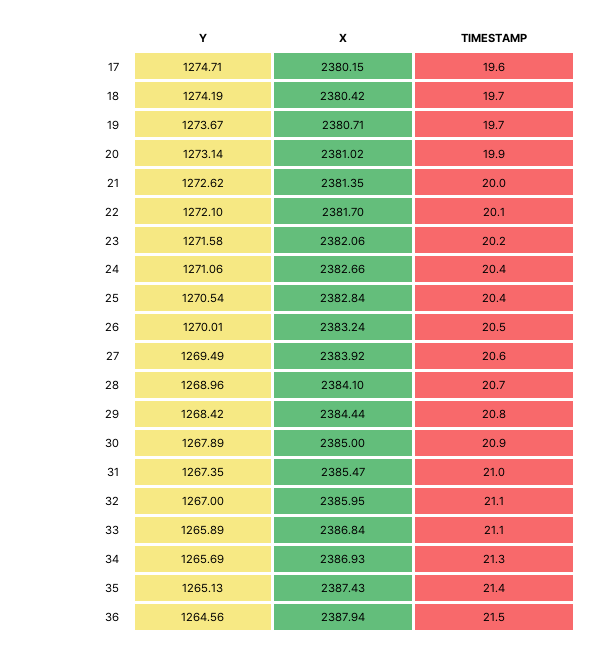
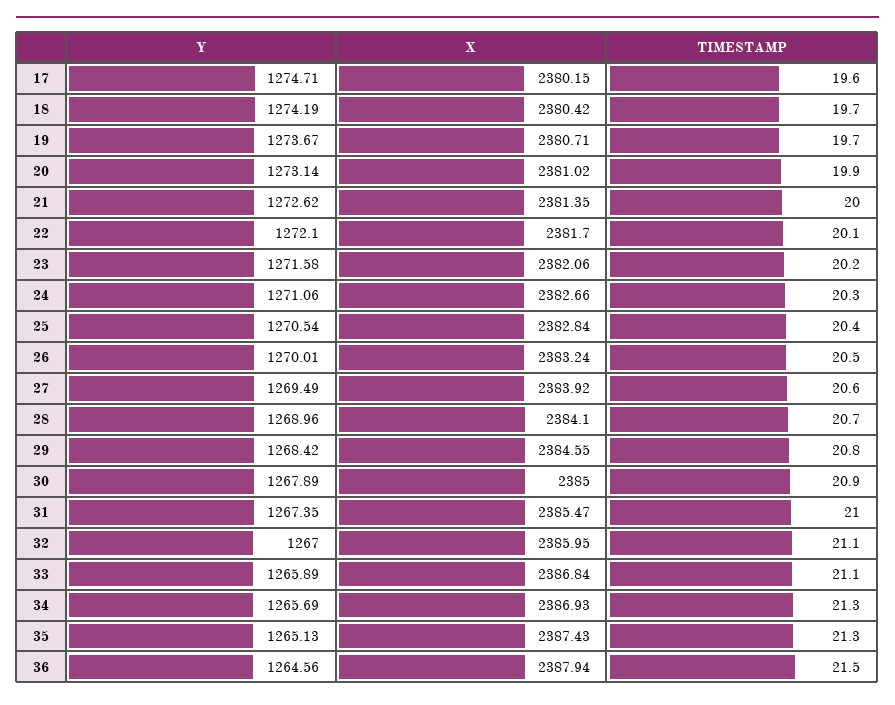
  {
    "Y": {
      "17": 1274.71,
      "18": 1274.19,
      "19": 1273.67,
      "20": 1273.14,
      "21": 1272.62,
      "22": 1272.1,
      "23": 1271.58,
      "24": 1271.06,
      "25": 1270.54,
      "26": 1270.01,
      "27": 1269.49,
      "28": 1268.96,
      "29": 1268.42,
      "30": 1267.89,
      "31": 1267.35,
      "32": 1267,
      "33": 1265.89,
      "34": 1265.69,
      "35": 1265.13,
      "36": 1264.56
    },
    "X": {
      "17": 2380.15,
      "18": 2380.42,
      "19": 2380.71,
      "20": 2381.02,
      "21": 2381.35,
      "22": 2381.7,
      "23": 2382.06,
      "24": 2382.66,
      "25": 2382.84,
      "26": 2383.24,
      "27": 2383.92,
      "28": 2384.1,
-     "29": 2384.44,
+     "29": 2384.55,
      "30": 2385,
      "31": 2385.47,
      "32": 2385.95,
      "33": 2386.84,
      "34": 2386.93,
      "35": 2387.43,
      "36": 2387.94
    },
    "TIMESTAMP": {
      "17": 19.6,
      "18": 19.7,
      "19": 19.7,
      "20": 19.9,
      "21": 20,
      "22": 20.1,
      "23": 20.2,
-     "24": 20.4,
+     "24": 20.3,
      "25": 20.4,
      "26": 20.5,
      "27": 20.6,
      "28": 20.7,
      "29": 20.8,
      "30": 20.9,
      "31": 21,
      "32": 21.1,
      "33": 21.1,
      "34": 21.3,
-     "35": 21.4,
+     "35": 21.3,
      "36": 21.5
    }
  }

